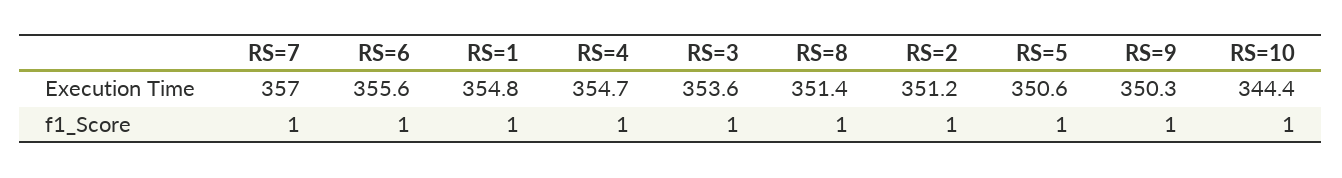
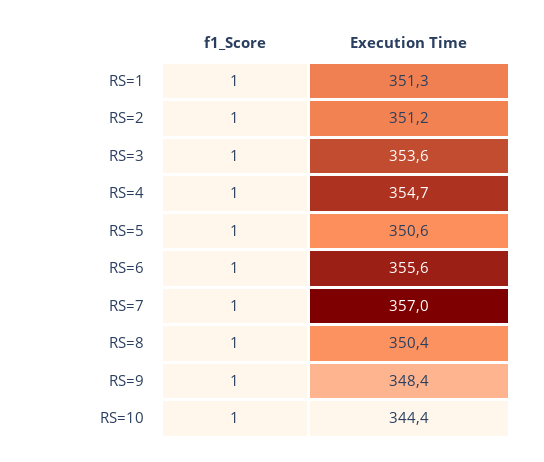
  {
    "RS=7": {
      "Execution Time": 357,
      "f1_Score": 1
    },
    "RS=6": {
      "Execution Time": 355.6,
      "f1_Score": 1
    },
    "RS=1": {
-     "Execution Time": 354.8,
+     "Execution Time": 351.3,
      "f1_Score": 1
    },
    "RS=4": {
      "Execution Time": 354.7,
      "f1_Score": 1
    },
    "RS=3": {
      "Execution Time": 353.6,
      "f1_Score": 1
    },
    "RS=8": {
-     "Execution Time": 351.4,
+     "Execution Time": 350.4,
      "f1_Score": 1
    },
    "RS=2": {
      "Execution Time": 351.2,
      "f1_Score": 1
    },
    "RS=5": {
      "Execution Time": 350.6,
      "f1_Score": 1
    },
    "RS=9": {
-     "Execution Time": 350.3,
+     "Execution Time": 348.4,
      "f1_Score": 1
    },
    "RS=10": {
      "Execution Time": 344.4,
      "f1_Score": 1
    }
  }

